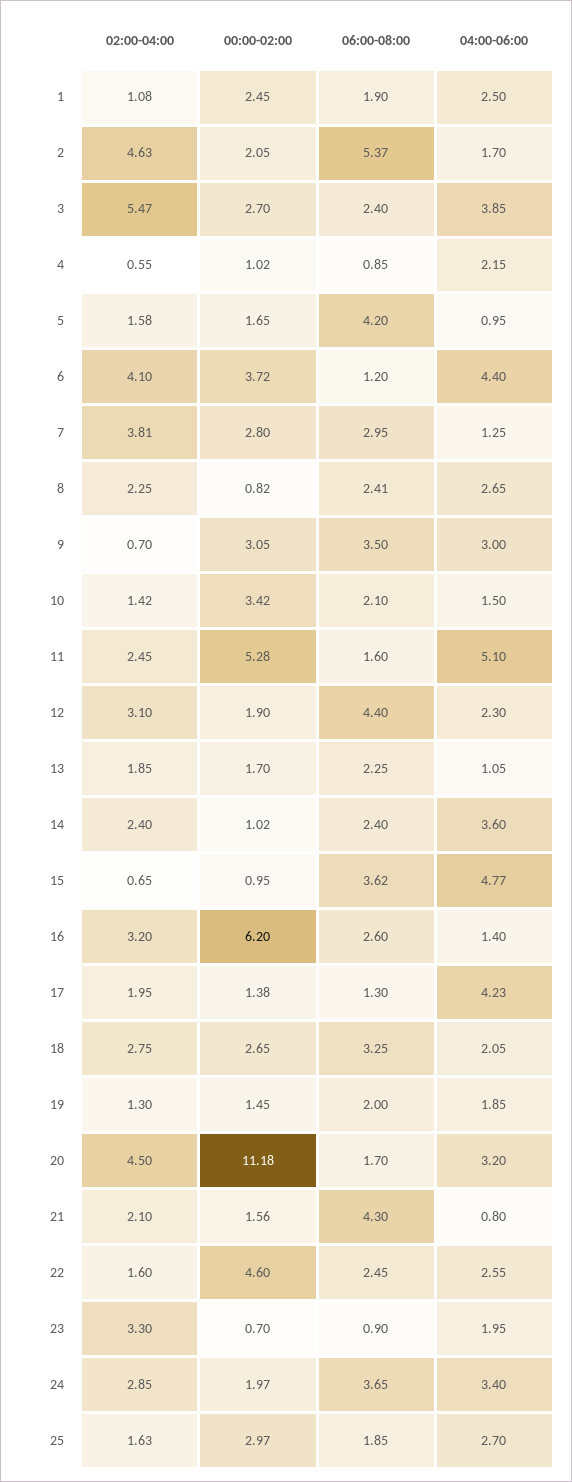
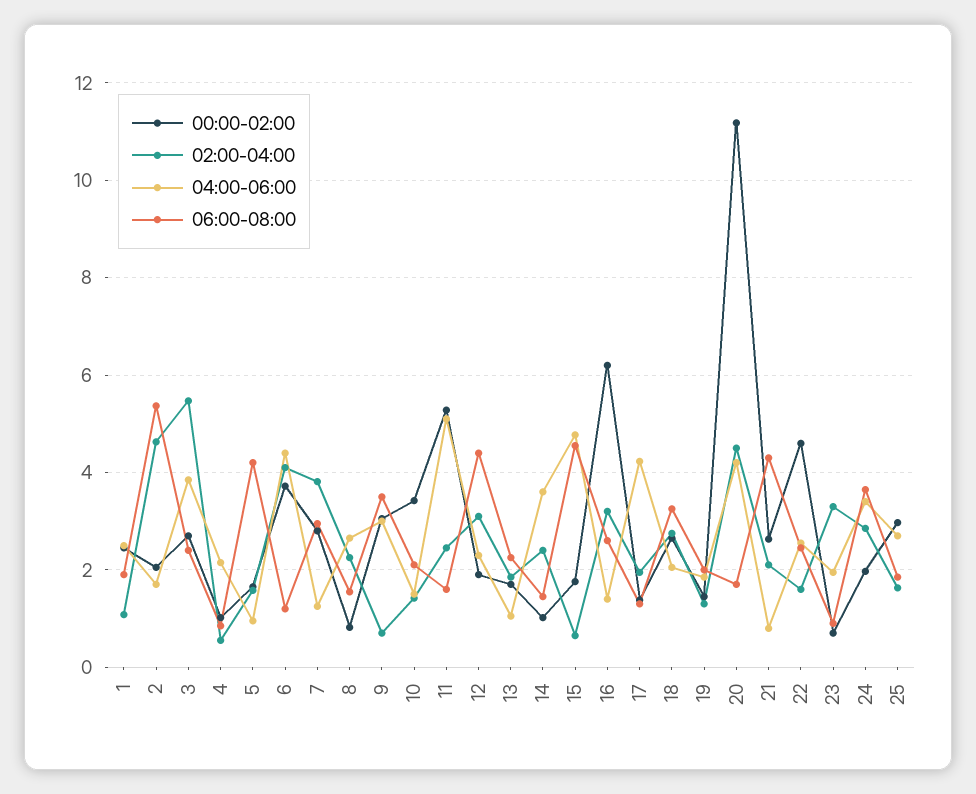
  {
    "02:00-04:00": {
      "1": 1.08,
      "2": 4.63,
      "3": 5.47,
      "4": 0.55,
      "5": 1.58,
      "6": 4.1,
      "7": 3.81,
      "8": 2.25,
      "9": 0.7,
      "10": 1.42,
      "11": 2.45,
      "12": 3.1,
      "13": 1.85,
      "14": 2.4,
      "15": 0.65,
      "16": 3.2,
      "17": 1.95,
      "18": 2.75,
      "19": 1.3,
      "20": 4.5,
      "21": 2.1,
      "22": 1.6,
      "23": 3.3,
      "24": 2.85,
      "25": 1.63
    },
    "00:00-02:00": {
      "1": 2.45,
      "2": 2.05,
      "3": 2.7,
      "4": 1.02,
      "5": 1.65,
      "6": 3.72,
      "7": 2.8,
      "8": 0.82,
      "9": 3.05,
      "10": 3.42,
      "11": 5.28,
      "12": 1.9,
      "13": 1.7,
      "14": 1.02,
-     "15": 0.95,
+     "15": 1.8,
      "16": 6.2,
      "17": 1.38,
      "18": 2.65,
      "19": 1.45,
      "20": 11.18,
-     "21": 1.56,
+     "21": 2.6,
      "22": 4.6,
      "23": 0.7,
      "24": 1.97,
      "25": 2.97
    },
    "06:00-08:00": {
      "1": 1.9,
      "2": 5.37,
      "3": 2.4,
      "4": 0.85,
      "5": 4.2,
      "6": 1.2,
      "7": 2.95,
-     "8": 2.41,
+     "8": 1.6,
      "9": 3.5,
      "10": 2.1,
      "11": 1.6,
      "12": 4.4,
      "13": 2.25,
-     "14": 2.4,
+     "14": 1.4,
-     "15": 3.62,
+     "15": 4.6,
      "16": 2.6,
      "17": 1.3,
      "18": 3.25,
      "19": 2,
      "20": 1.7,
      "21": 4.3,
      "22": 2.45,
      "23": 0.9,
      "24": 3.65,
      "25": 1.85
    },
    "04:00-06:00": {
      "1": 2.5,
      "2": 1.7,
      "3": 3.85,
      "4": 2.15,
      "5": 0.95,
      "6": 4.4,
      "7": 1.25,
      "8": 2.65,
      "9": 3,
      "10": 1.5,
      "11": 5.1,
      "12": 2.3,
      "13": 1.05,
      "14": 3.6,
      "15": 4.77,
      "16": 1.4,
      "17": 4.23,
      "18": 2.05,
      "19": 1.85,
-     "20": 3.2,
+     "20": 4.2,
      "21": 0.8,
      "22": 2.55,
      "23": 1.95,
      "24": 3.4,
      "25": 2.7
    }
  }

